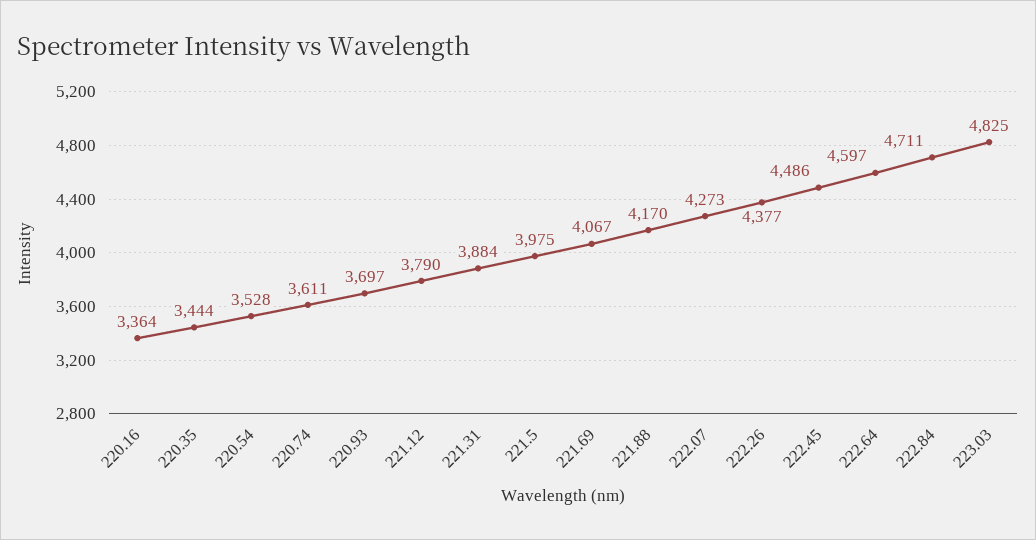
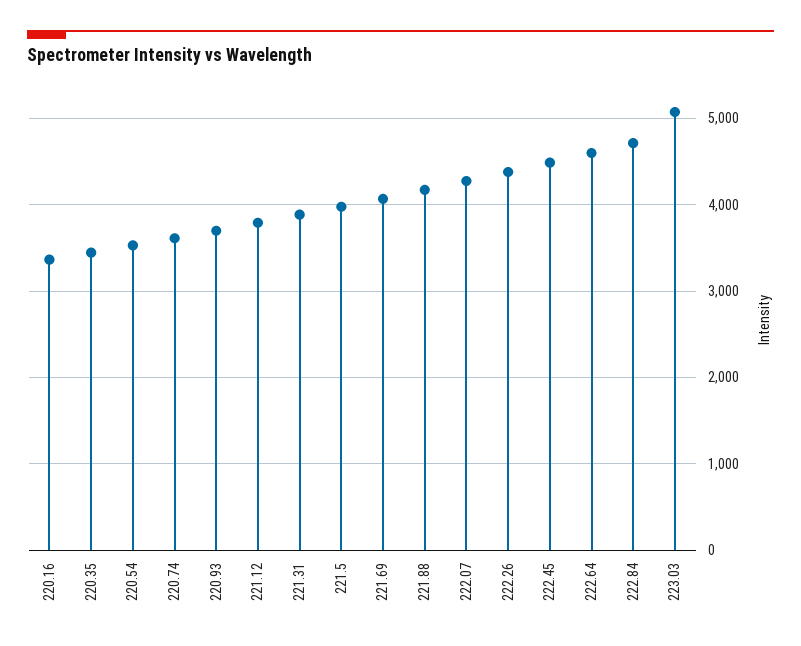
  {
    "220.16": 3364,
    "220.35": 3444,
    "220.54": 3528,
    "220.74": 3611,
    "220.93": 3697,
    "221.12": 3790,
    "221.31": 3884,
    "221.5": 3975,
    "221.69": 4067,
    "221.88": 4170,
    "222.07": 4273,
    "222.26": 4377,
    "222.45": 4486,
    "222.64": 4597,
    "222.84": 4711,
-   "223.03": 4825
+   "223.03": 5100
  }

